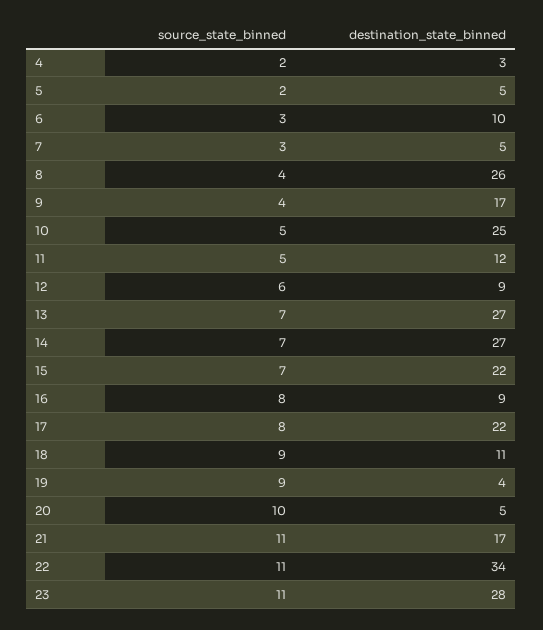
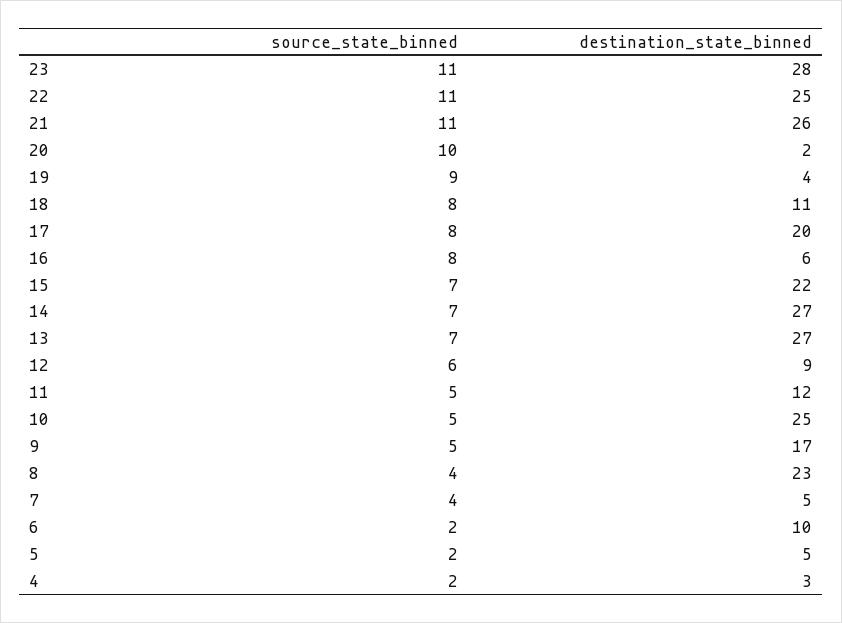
  {
    "source_state_binned": {
      "4": 2,
      "5": 2,
-     "6": 3,
+     "6": 2,
-     "7": 3,
+     "7": 4,
      "8": 4,
-     "9": 4,
+     "9": 5,
      "10": 5,
      "11": 5,
      "12": 6,
      "13": 7,
      "14": 7,
      "15": 7,
      "16": 8,
      "17": 8,
-     "18": 9,
+     "18": 8,
      "19": 9,
      "20": 10,
      "21": 11,
      "22": 11,
      "23": 11
    },
    "destination_state_binned": {
      "4": 3,
      "5": 5,
      "6": 10,
      "7": 5,
-     "8": 26,
+     "8": 23,
      "9": 17,
      "10": 25,
      "11": 12,
      "12": 9,
      "13": 27,
      "14": 27,
      "15": 22,
-     "16": 9,
+     "16": 6,
-     "17": 22,
+     "17": 20,
      "18": 11,
      "19": 4,
-     "20": 5,
+     "20": 2,
-     "21": 17,
+     "21": 26,
-     "22": 34,
+     "22": 25,
      "23": 28
    }
  }

